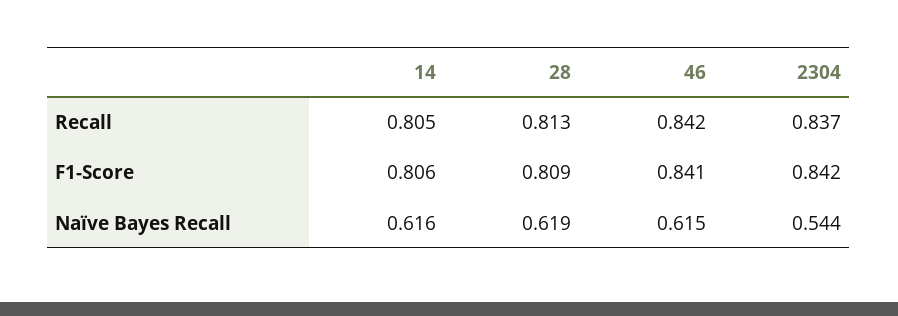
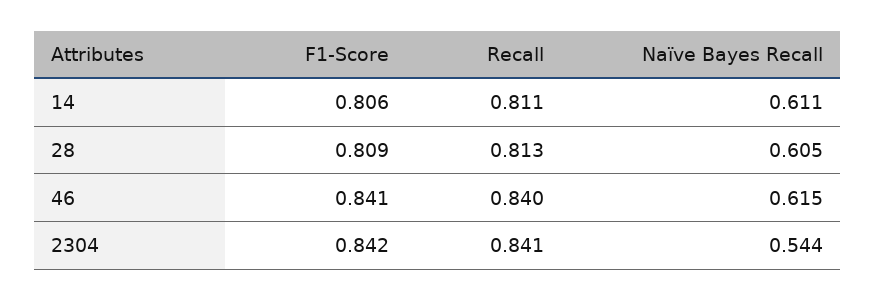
  {
    "14": {
-     "Recall": 0.805,
+     "Recall": 0.811,
      "F1-Score": 0.806,
-     "Naïve Bayes Recall": 0.616
+     "Naïve Bayes Recall": 0.611
    },
    "28": {
      "Recall": 0.813,
      "F1-Score": 0.809,
-     "Naïve Bayes Recall": 0.619
+     "Naïve Bayes Recall": 0.605
    },
    "46": {
-     "Recall": 0.842,
+     "Recall": 0.84,
      "F1-Score": 0.841,
      "Naïve Bayes Recall": 0.615
    },
    "2304": {
-     "Recall": 0.837,
+     "Recall": 0.841,
      "F1-Score": 0.842,
      "Naïve Bayes Recall": 0.544
    }
  }

